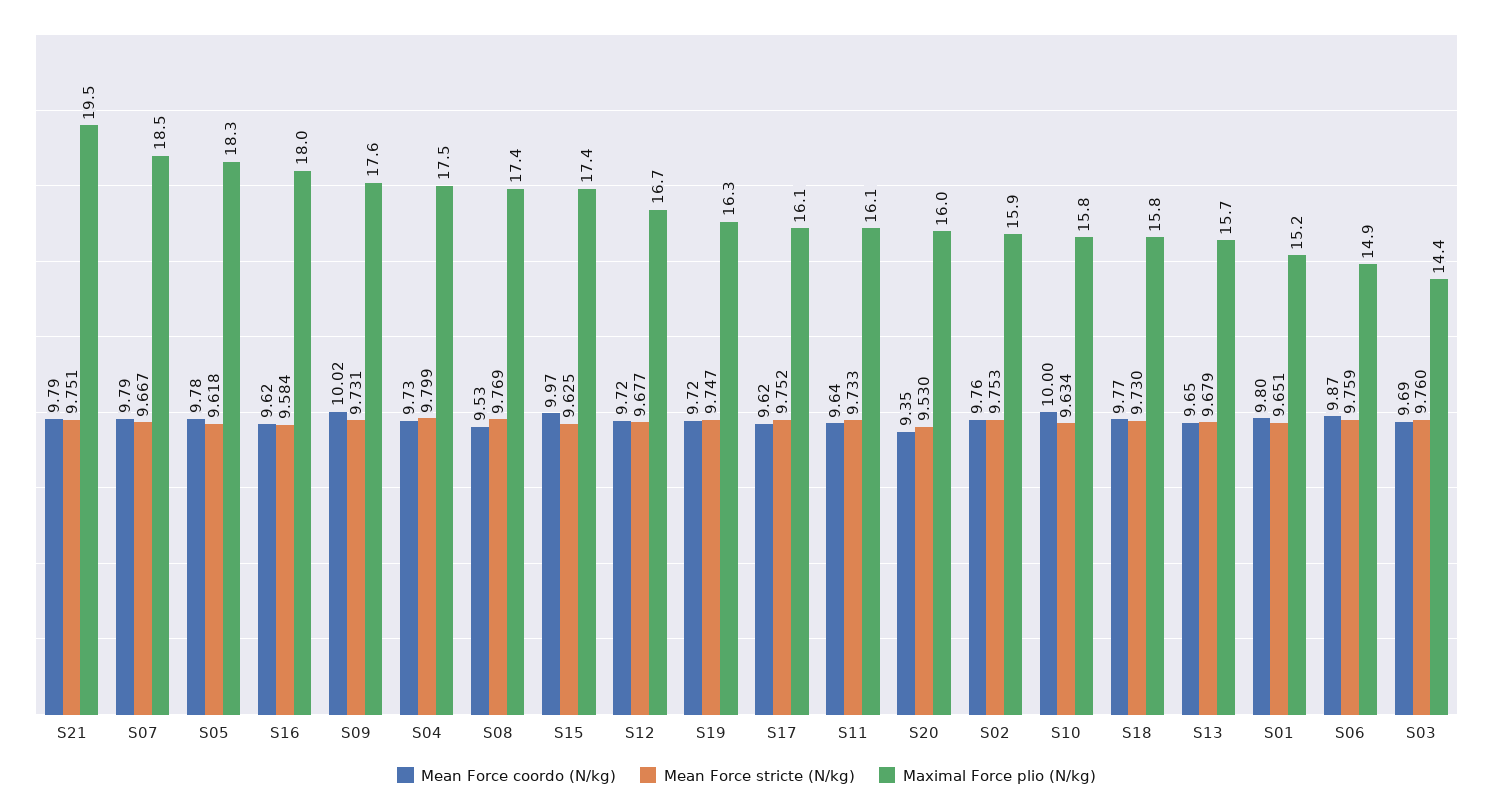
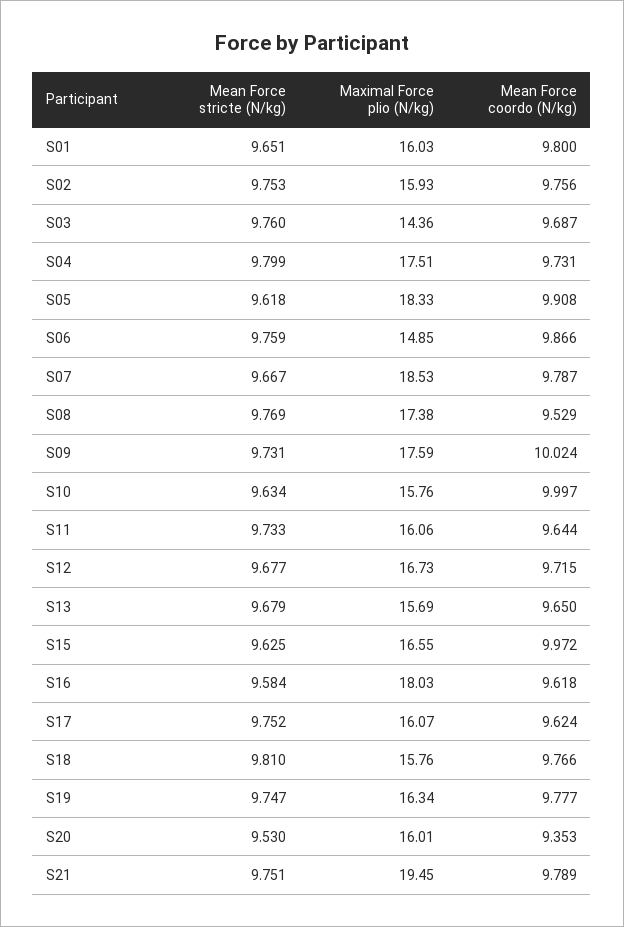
  {
    "Mean Force coordo (N/kg)": {
      "S21": 9.789,
      "S07": 9.787,
-     "S05": 9.78,
+     "S05": 9.908,
      "S16": 9.618,
      "S09": 10.024,
      "S04": 9.731,
      "S08": 9.529,
      "S15": 9.972,
      "S12": 9.715,
-     "S19": 9.72,
+     "S19": 9.777,
      "S17": 9.624,
      "S11": 9.644,
      "S20": 9.353,
      "S02": 9.756,
      "S10": 9.997,
      "S18": 9.766,
      "S13": 9.65,
      "S01": 9.8,
      "S06": 9.866,
      "S03": 9.687
    },
    "Mean Force stricte (N/kg)": {
      "S21": 9.751,
      "S07": 9.667,
      "S05": 9.618,
      "S16": 9.584,
      "S09": 9.731,
      "S04": 9.799,
      "S08": 9.769,
      "S15": 9.625,
      "S12": 9.677,
      "S19": 9.747,
      "S17": 9.752,
      "S11": 9.733,
      "S20": 9.53,
      "S02": 9.753,
      "S10": 9.634,
-     "S18": 9.73,
+     "S18": 9.81,
      "S13": 9.679,
      "S01": 9.651,
      "S06": 9.759,
      "S03": 9.76
    },
    "Maximal Force plio (N/kg)": {
      "S21": 19.45,
      "S07": 18.53,
      "S05": 18.33,
      "S16": 18.03,
      "S09": 17.59,
      "S04": 17.51,
      "S08": 17.38,
-     "S15": 17.4,
+     "S15": 16.55,
      "S12": 16.73,
      "S19": 16.34,
      "S17": 16.07,
      "S11": 16.06,
      "S20": 16.01,
      "S02": 15.93,
      "S10": 15.76,
      "S18": 15.76,
      "S13": 15.69,
-     "S01": 15.2,
+     "S01": 16.03,
      "S06": 14.85,
      "S03": 14.36
    }
  }

